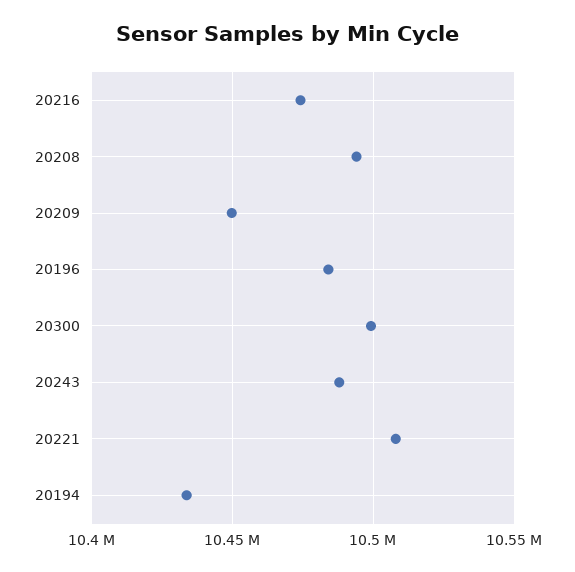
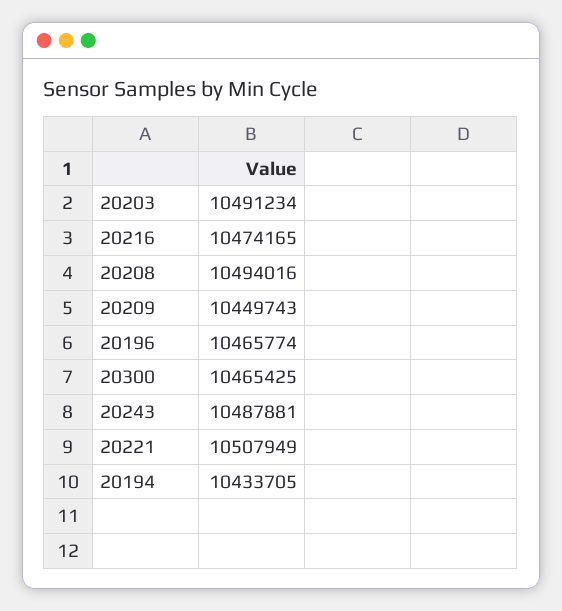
  {
    "20216": 10474165,
    "20208": 10494016,
    "20209": 10449743,
-   "20196": 10485000,
+   "20196": 10465774,
-   "20300": 10500000,
+   "20300": 10465425,
    "20243": 10487881,
    "20221": 10507949,
-   "20194": 10433705
+   "20194": 10433705,
+   "20203": 10491234
  }

